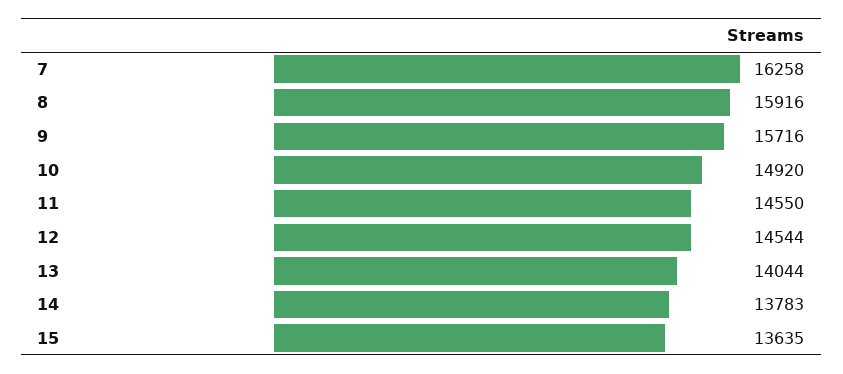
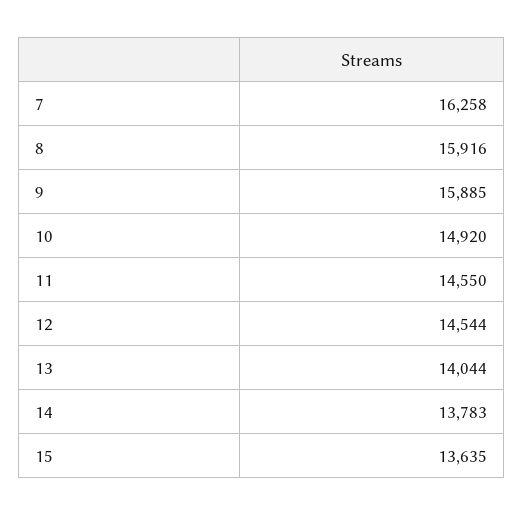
  {
    "7": 16258,
    "8": 15916,
-   "9": 15716,
+   "9": 15885,
    "10": 14920,
    "11": 14550,
    "12": 14544,
    "13": 14044,
    "14": 13783,
    "15": 13635
  }

